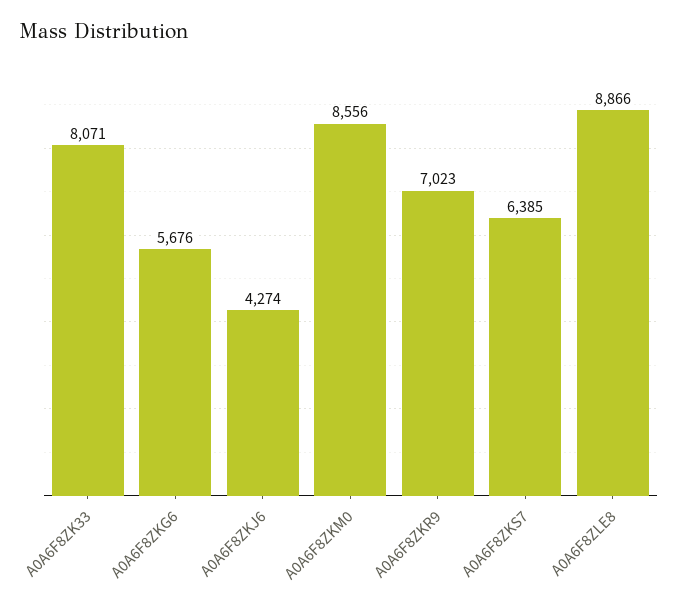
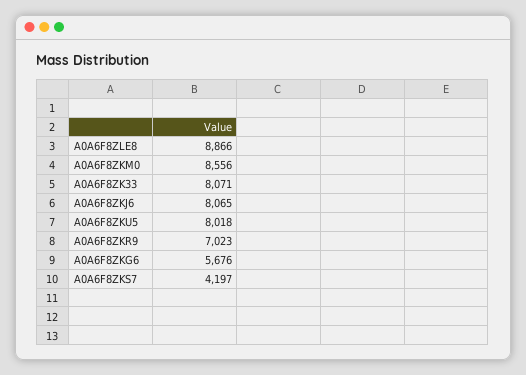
  {
    "A0A6F8ZK33": 8071,
    "A0A6F8ZKG6": 5676,
-   "A0A6F8ZKJ6": 4274,
+   "A0A6F8ZKJ6": 8065,
    "A0A6F8ZKM0": 8556,
    "A0A6F8ZKR9": 7023,
-   "A0A6F8ZKS7": 6385,
+   "A0A6F8ZKS7": 4197,
-   "A0A6F8ZLE8": 8866
+   "A0A6F8ZLE8": 8866,
+   "A0A6F8ZKU5": 8018
  }

